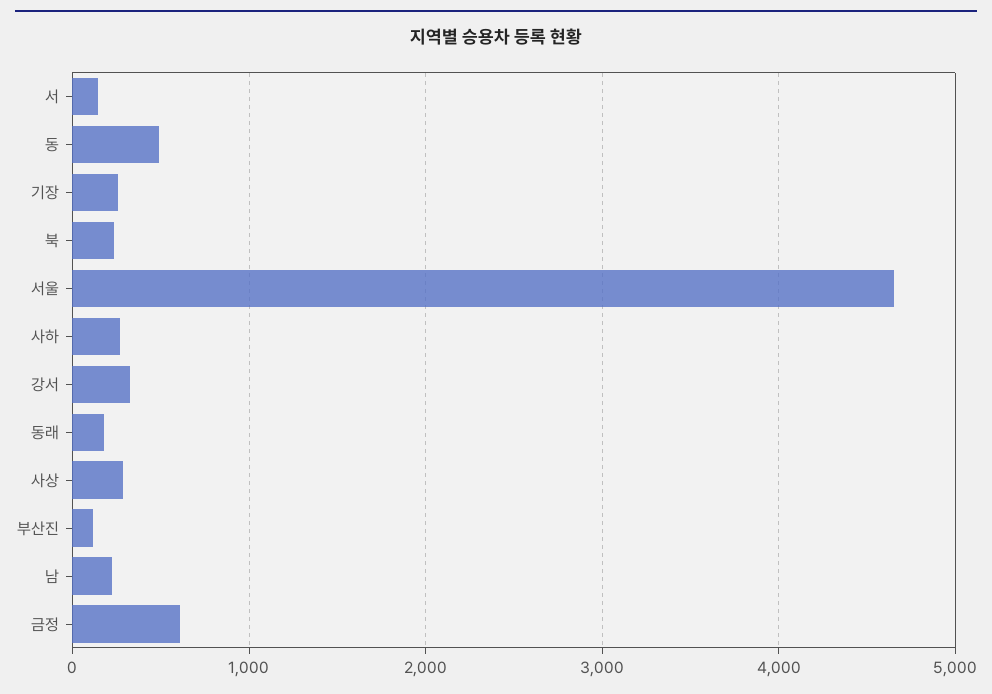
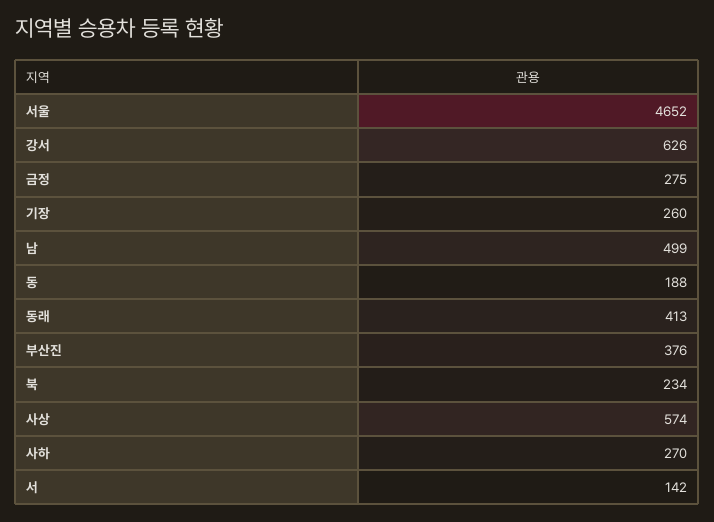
  {
    "서": 142,
-   "동": 500,
+   "동": 188,
    "기장": 260,
    "북": 234,
    "서울": 4652,
    "사하": 270,
-   "강서": 300,
+   "강서": 626,
-   "동래": 200,
+   "동래": 413,
-   "사상": 300,
+   "사상": 574,
-   "부산진": 100,
+   "부산진": 376,
-   "남": 200,
+   "남": 499,
-   "금정": 600
+   "금정": 275
  }

